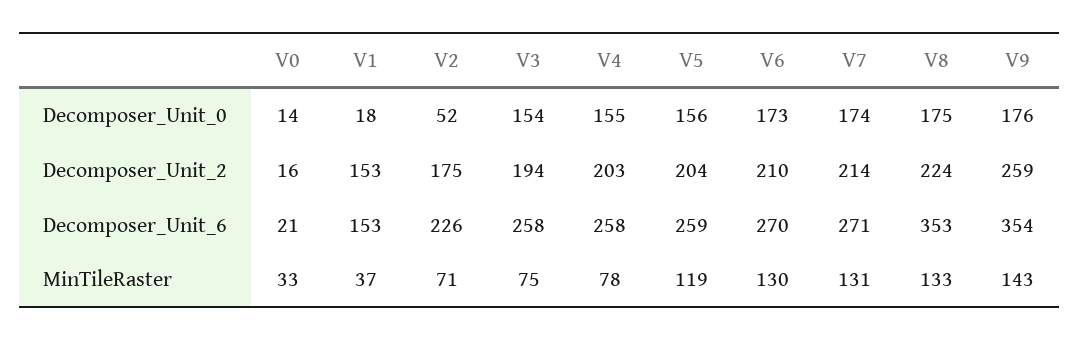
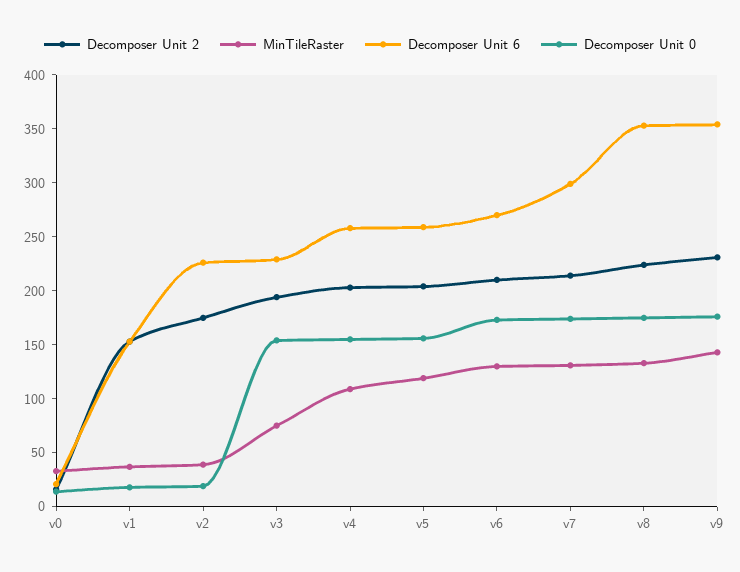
  {
    "Decomposer_Unit_0": {
      "V0": 14,
      "V1": 18,
-     "V2": 52,
+     "V2": 20,
      "V3": 154,
      "V4": 155,
      "V5": 156,
      "V6": 173,
      "V7": 174,
      "V8": 175,
      "V9": 176
    },
    "Decomposer_Unit_2": {
      "V0": 16,
      "V1": 153,
      "V2": 175,
      "V3": 194,
      "V4": 203,
      "V5": 204,
      "V6": 210,
      "V7": 214,
      "V8": 224,
-     "V9": 259
+     "V9": 230
    },
    "Decomposer_Unit_6": {
      "V0": 21,
      "V1": 153,
      "V2": 226,
-     "V3": 258,
+     "V3": 230,
      "V4": 258,
      "V5": 259,
      "V6": 270,
-     "V7": 271,
+     "V7": 300,
      "V8": 353,
      "V9": 354
    },
    "MinTileRaster": {
      "V0": 33,
      "V1": 37,
-     "V2": 71,
+     "V2": 40,
      "V3": 75,
-     "V4": 78,
+     "V4": 110,
      "V5": 119,
      "V6": 130,
      "V7": 131,
      "V8": 133,
      "V9": 143
    }
  }

